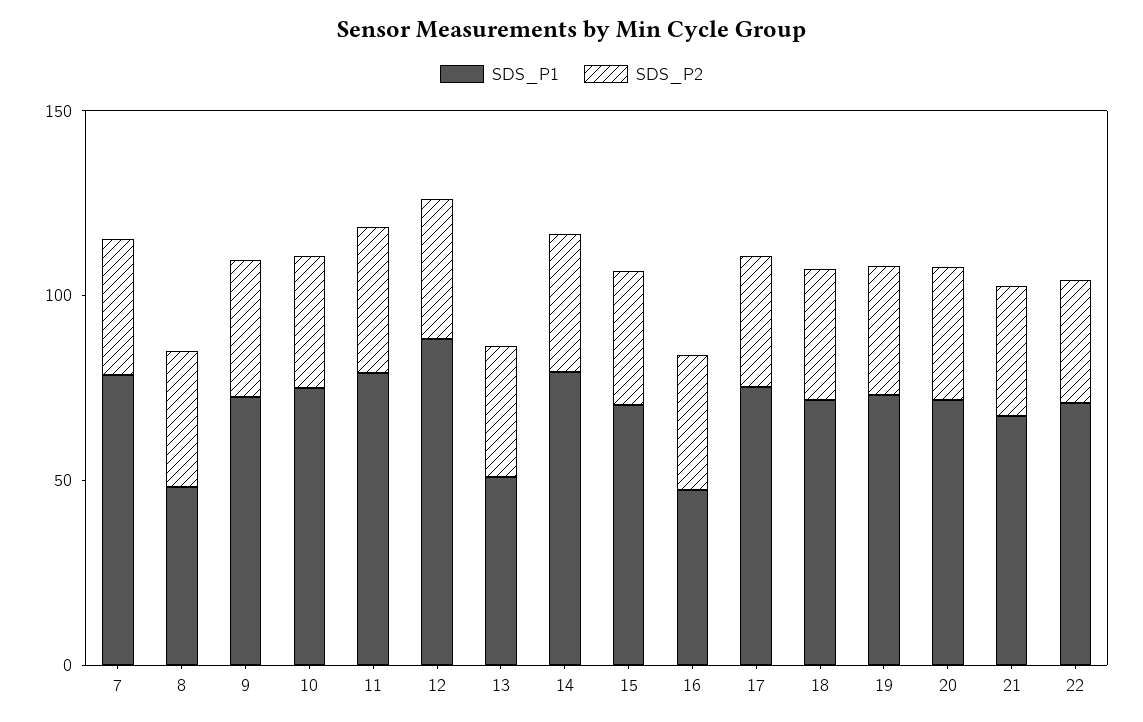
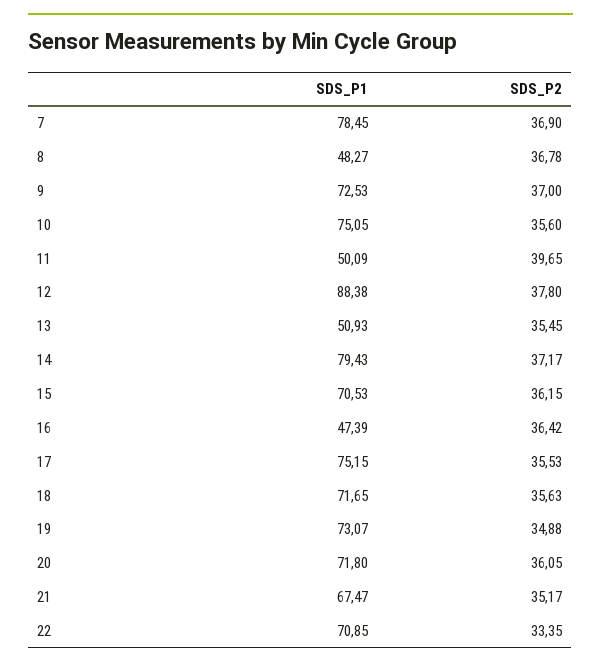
  {
    "SDS_P1": {
      "7": 78.45,
      "8": 48.27,
      "9": 72.53,
      "10": 75.05,
-     "11": 80,
+     "11": 50.09,
      "12": 88.38,
      "13": 50.93,
      "14": 79.43,
      "15": 70.53,
      "16": 47.39,
      "17": 75.15,
      "18": 71.65,
      "19": 73.07,
      "20": 71.8,
      "21": 67.47,
      "22": 70.85
    },
    "SDS_P2": {
      "7": 36.9,
      "8": 36.78,
      "9": 37,
      "10": 35.6,
      "11": 39.65,
      "12": 37.8,
      "13": 35.45,
      "14": 37.17,
      "15": 36.15,
      "16": 36.42,
      "17": 35.53,
      "18": 35.63,
      "19": 34.88,
      "20": 36.05,
      "21": 35.17,
      "22": 33.35
    }
  }

